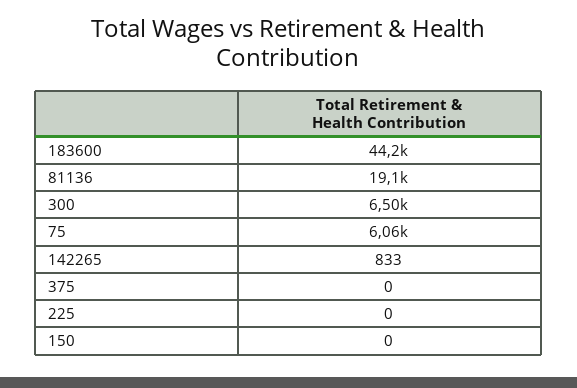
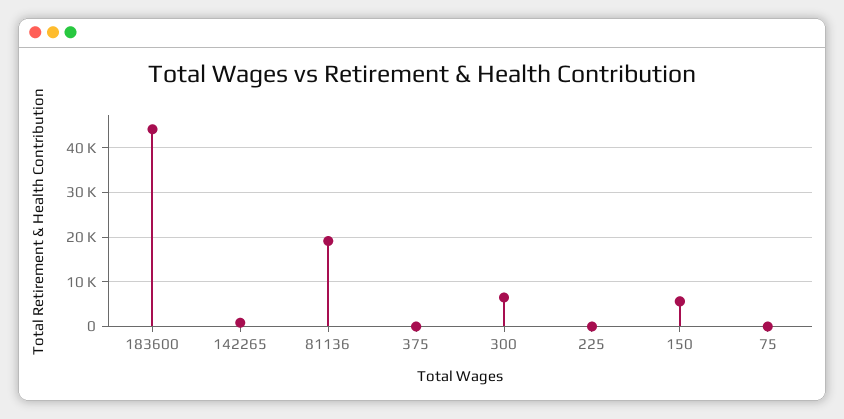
  {
    "183600": 44200,
    "81136": 19100,
    "300": 6500,
-   "75": 6060,
+   "75": 0,
    "142265": 833,
    "375": 0,
    "225": 0,
-   "150": 0
+   "150": 6000
  }

